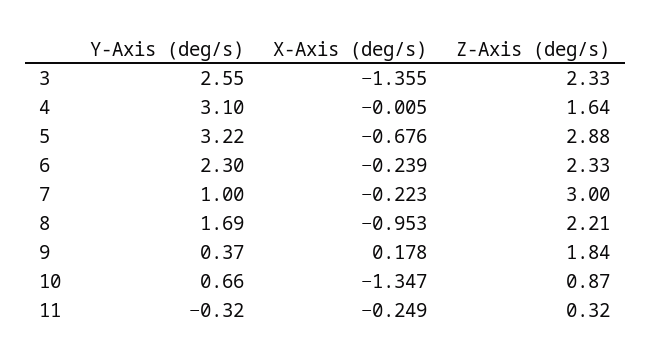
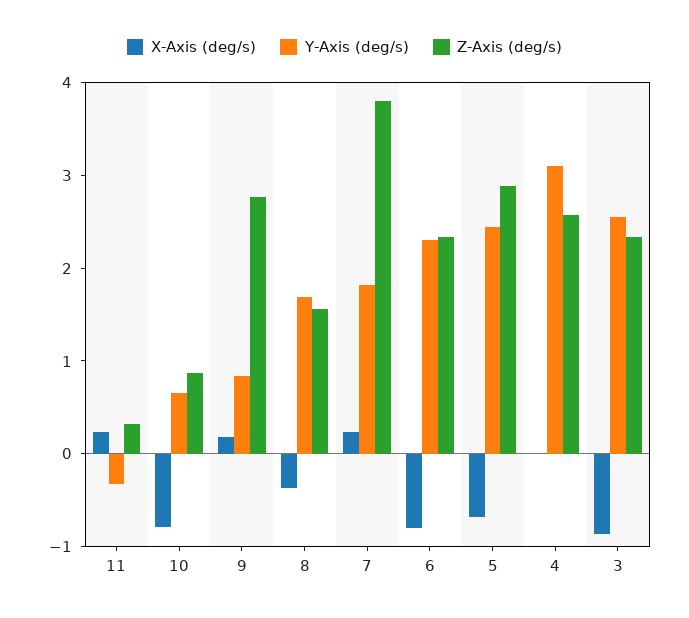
  {
    "Y-Axis (deg/s)": {
      "3": 2.55,
      "4": 3.1,
-     "5": 3.22,
+     "5": 2.4,
      "6": 2.3,
-     "7": 1,
+     "7": 1.8,
      "8": 1.69,
-     "9": 0.37,
+     "9": 0.8,
      "10": 0.66,
      "11": -0.32
    },
    "X-Axis (deg/s)": {
-     "3": -1.355,
+     "3": -0.8,
      "4": -0.005,
      "5": -0.676,
-     "6": -0.239,
+     "6": -0.8,
-     "7": -0.223,
+     "7": 0.2,
-     "8": -0.953,
+     "8": -0.4,
      "9": 0.178,
-     "10": -1.347,
+     "10": -0.8,
-     "11": -0.249
+     "11": 0.2
    },
    "Z-Axis (deg/s)": {
      "3": 2.33,
-     "4": 1.64,
+     "4": 2.6,
      "5": 2.88,
      "6": 2.33,
-     "7": 3,
+     "7": 3.8,
-     "8": 2.21,
+     "8": 1.6,
-     "9": 1.84,
+     "9": 2.8,
      "10": 0.87,
      "11": 0.32
    }
  }

